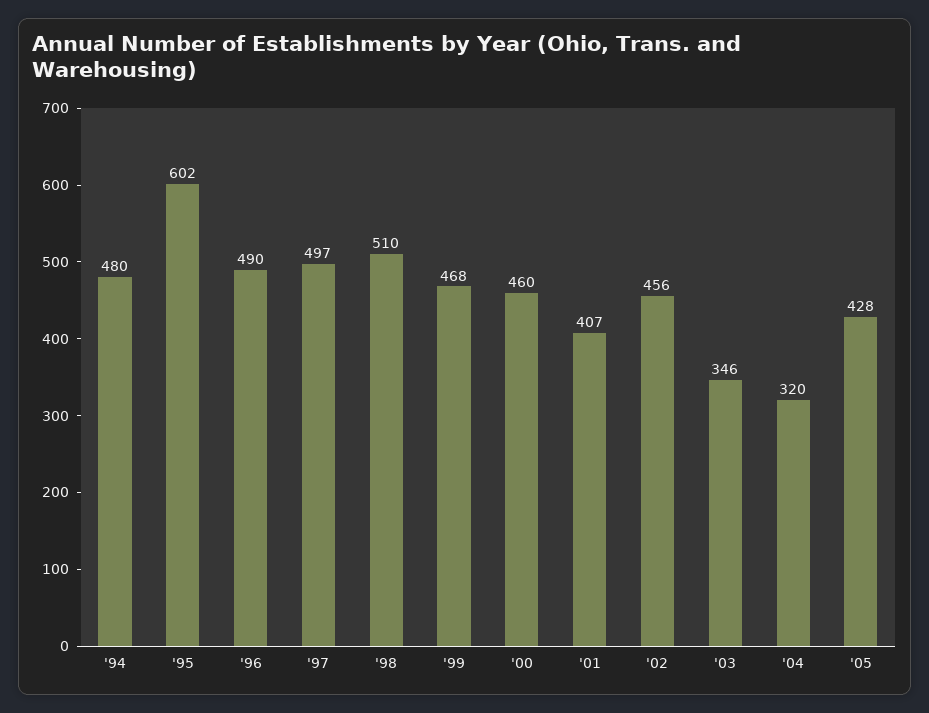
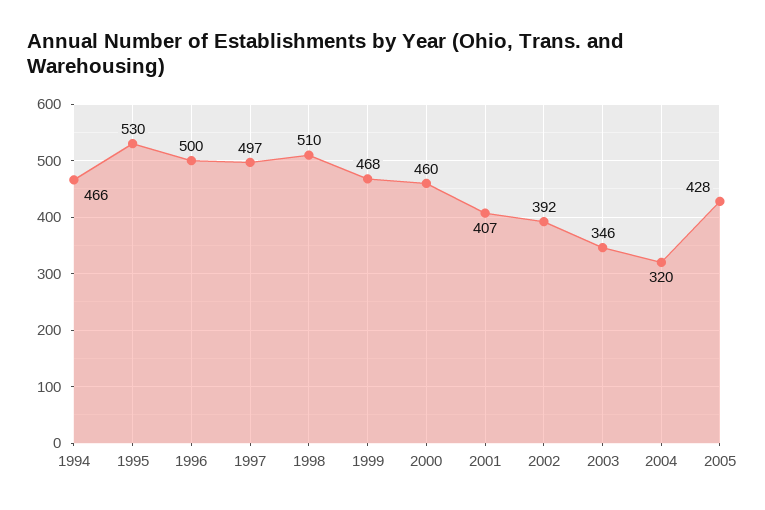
  {
-   "'94": 480,
+   "'94": 466,
-   "'95": 602,
+   "'95": 530,
-   "'96": 490,
+   "'96": 500,
    "'97": 497,
    "'98": 510,
    "'99": 468,
    "'00": 460,
    "'01": 407,
-   "'02": 456,
+   "'02": 392,
    "'03": 346,
    "'04": 320,
    "'05": 428
  }

